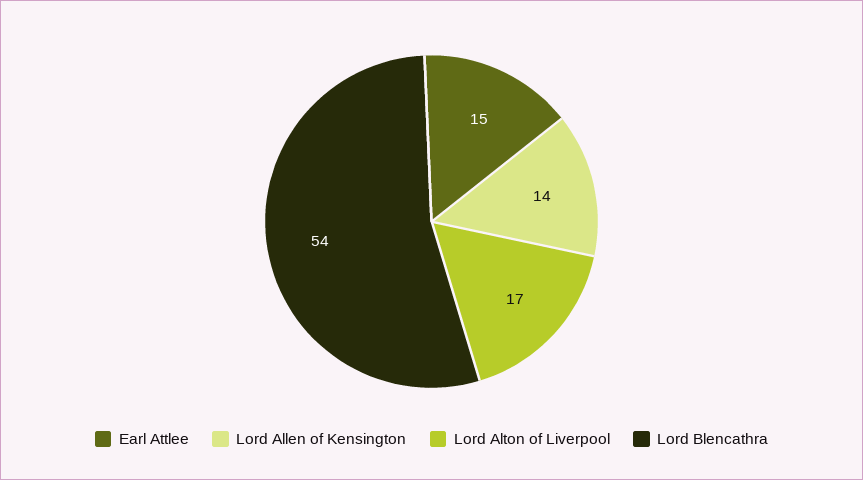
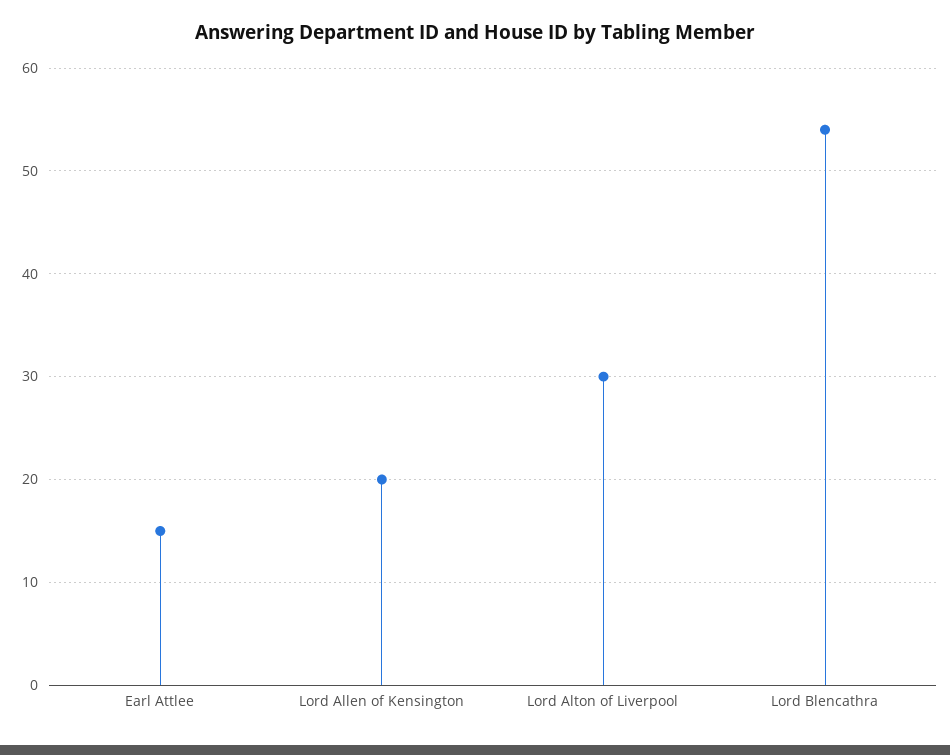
  {
    "Earl Attlee": 15,
-   "Lord Allen of Kensington": 14,
+   "Lord Allen of Kensington": 20,
-   "Lord Alton of Liverpool": 17,
+   "Lord Alton of Liverpool": 30,
    "Lord Blencathra": 54
  }

